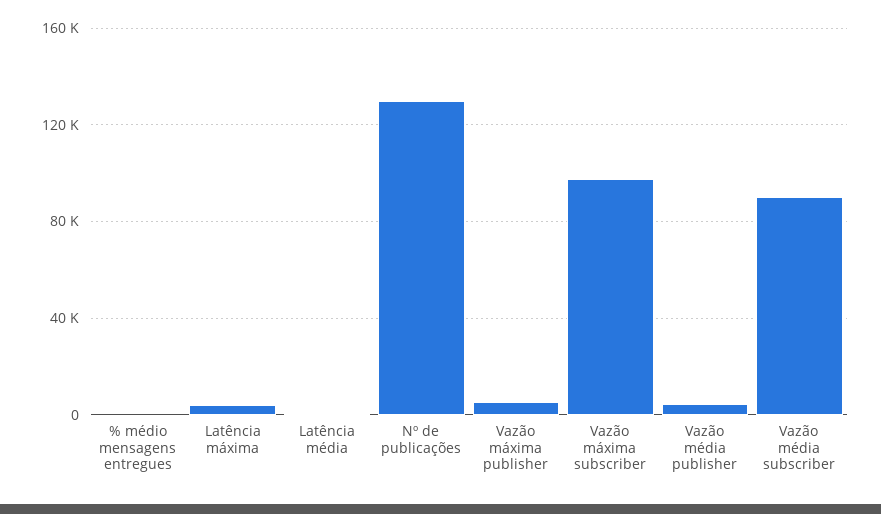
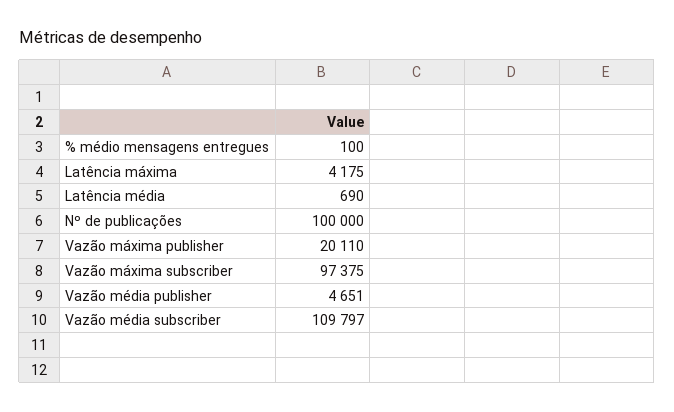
  {
    "% médio mensagens entregues": 100,
    "Latência máxima": 4175,
    "Latência média": 690,
-   "Nº de publicações": 130000,
+   "Nº de publicações": 100000,
-   "Vazão máxima publisher": 5000,
+   "Vazão máxima publisher": 20110,
    "Vazão máxima subscriber": 97375,
    "Vazão média publisher": 4651,
-   "Vazão média subscriber": 90000
+   "Vazão média subscriber": 109797
  }

